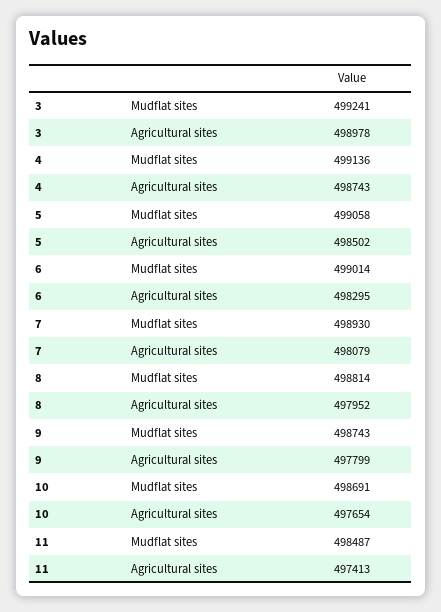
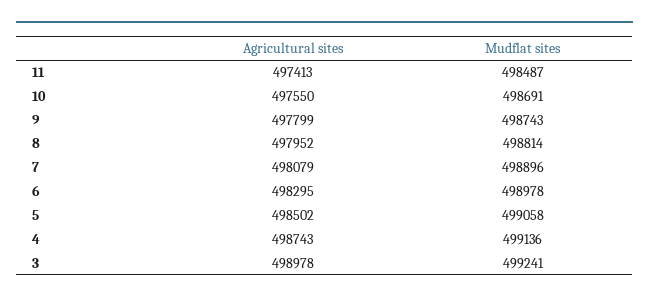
  {
    "3": {
      "Mudflat sites": 499241,
      "Agricultural sites": 498978
    },
    "4": {
      "Mudflat sites": 499136,
      "Agricultural sites": 498743
    },
    "5": {
      "Mudflat sites": 499058,
      "Agricultural sites": 498502
    },
    "6": {
-     "Mudflat sites": 499014,
+     "Mudflat sites": 498978,
      "Agricultural sites": 498295
    },
    "7": {
-     "Mudflat sites": 498930,
+     "Mudflat sites": 498896,
      "Agricultural sites": 498079
    },
    "8": {
      "Mudflat sites": 498814,
      "Agricultural sites": 497952
    },
    "9": {
      "Mudflat sites": 498743,
      "Agricultural sites": 497799
    },
    "10": {
      "Mudflat sites": 498691,
-     "Agricultural sites": 497654
+     "Agricultural sites": 497550
    },
    "11": {
      "Mudflat sites": 498487,
      "Agricultural sites": 497413
    }
  }

